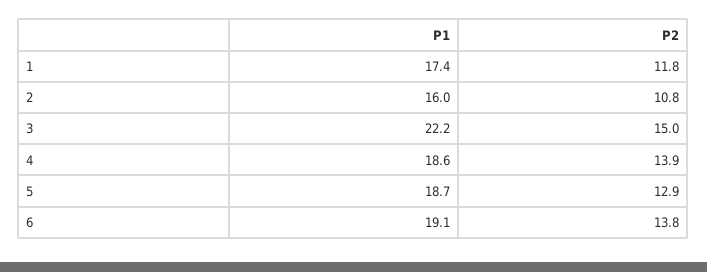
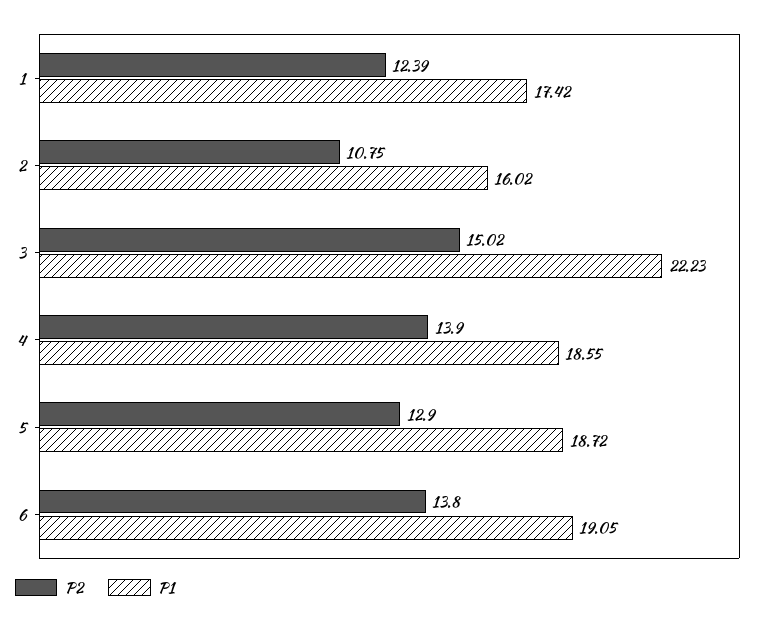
  {
    "P1": {
      "1": 17.42,
      "2": 16.02,
      "3": 22.23,
      "4": 18.55,
      "5": 18.72,
      "6": 19.05
    },
    "P2": {
-     "1": 11.8,
+     "1": 12.39,
      "2": 10.75,
      "3": 15.02,
      "4": 13.9,
      "5": 12.9,
      "6": 13.8
    }
  }

